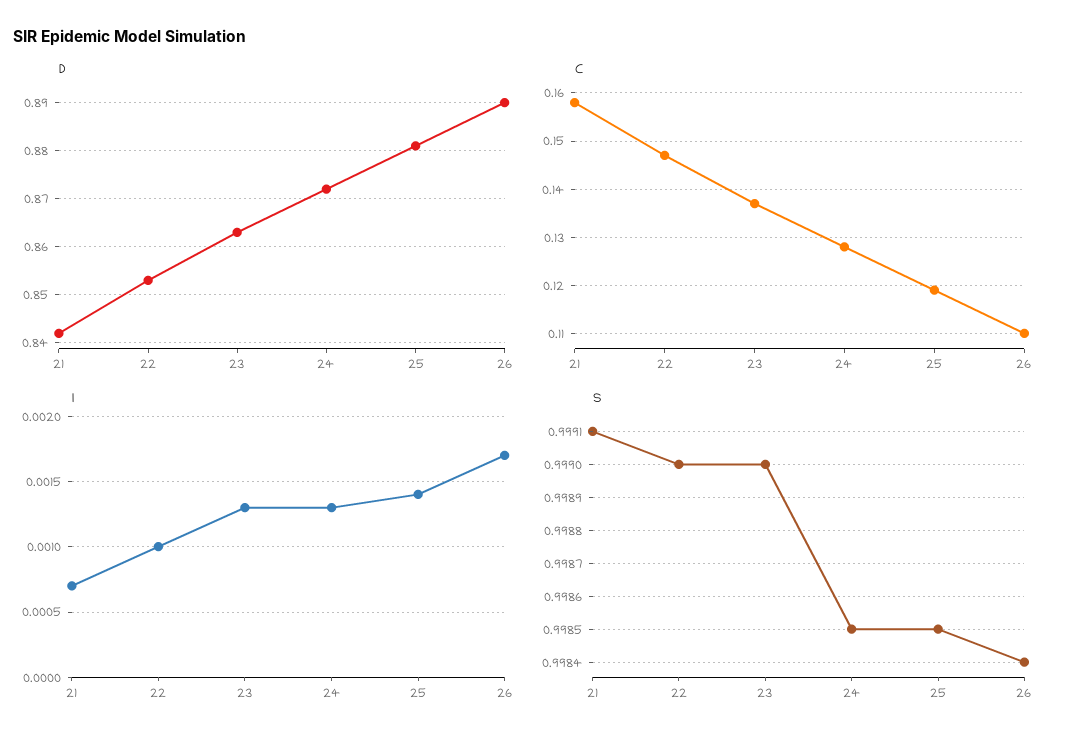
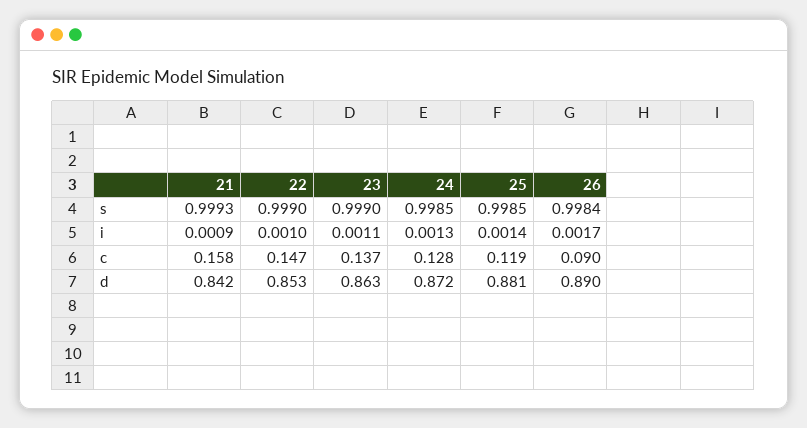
  {
    "D": {
      "21": 0.842,
      "22": 0.853,
      "23": 0.863,
      "24": 0.872,
      "25": 0.881,
      "26": 0.89
    },
    "C": {
      "21": 0.158,
      "22": 0.147,
      "23": 0.137,
      "24": 0.128,
      "25": 0.119,
-     "26": 0.11
+     "26": 0.09
    },
    "I": {
-     "21": 0.0007,
+     "21": 0.0009,
      "22": 0.001,
-     "23": 0.0013,
+     "23": 0.0011,
      "24": 0.0013,
      "25": 0.0014,
      "26": 0.0017
    },
    "S": {
-     "21": 0.9991,
+     "21": 0.9993,
      "22": 0.999,
      "23": 0.999,
      "24": 0.9985,
      "25": 0.9985,
      "26": 0.9984
    }
  }

